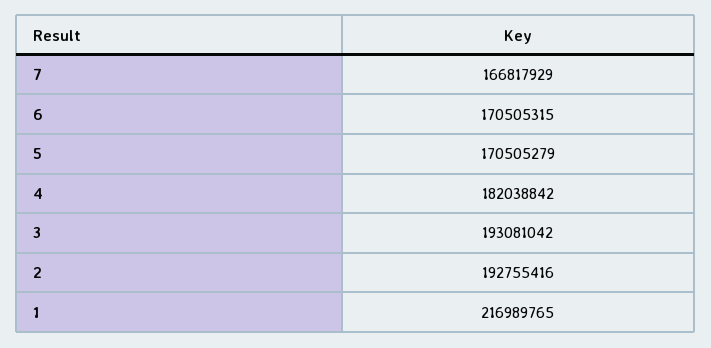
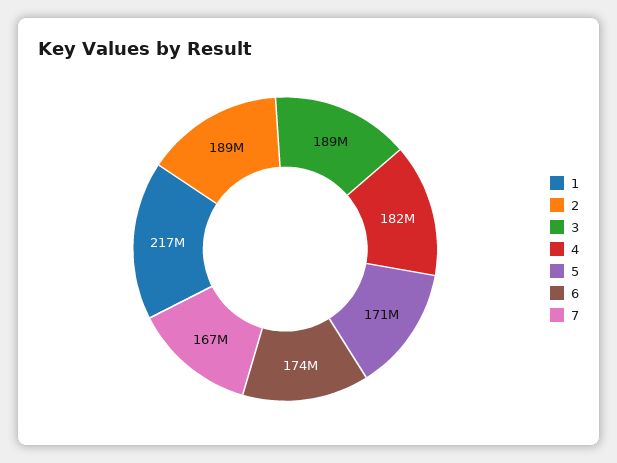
  {
    "7": 166817929,
-   "6": 170505315,
+   "6": 174000000,
    "5": 170505279,
    "4": 182038842,
-   "3": 193081042,
+   "3": 189000000,
-   "2": 192755416,
+   "2": 189000000,
    "1": 216989765
  }

